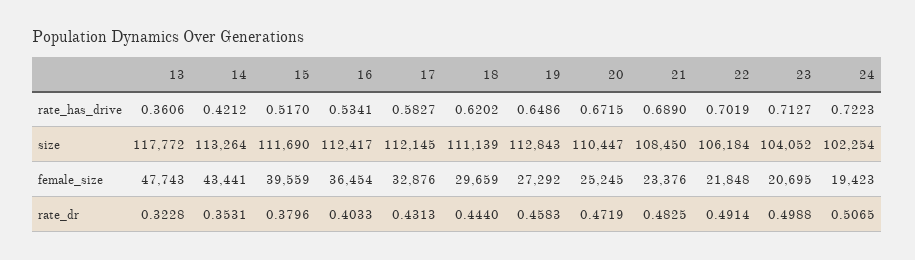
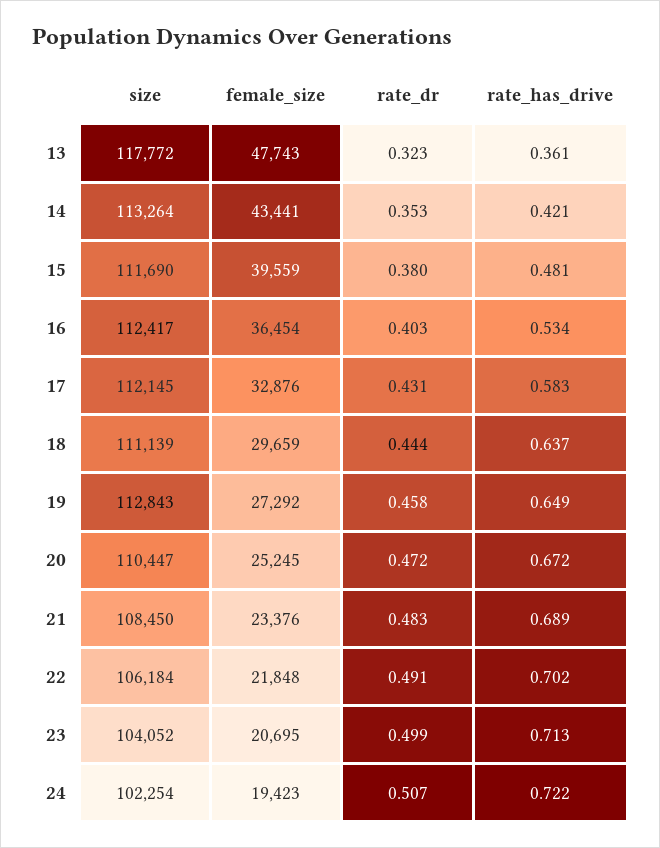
  {
    "13": {
      "rate_has_drive": 0.3606,
      "size": 117772,
      "female_size": 47743,
      "rate_dr": 0.3228
    },
    "14": {
      "rate_has_drive": 0.4212,
      "size": 113264,
      "female_size": 43441,
      "rate_dr": 0.3531
    },
    "15": {
-     "rate_has_drive": 0.517,
+     "rate_has_drive": 0.481,
      "size": 111690,
      "female_size": 39559,
      "rate_dr": 0.3796
    },
    "16": {
      "rate_has_drive": 0.5341,
      "size": 112417,
      "female_size": 36454,
      "rate_dr": 0.4033
    },
    "17": {
      "rate_has_drive": 0.5827,
      "size": 112145,
      "female_size": 32876,
      "rate_dr": 0.4313
    },
    "18": {
-     "rate_has_drive": 0.6202,
+     "rate_has_drive": 0.637,
      "size": 111139,
      "female_size": 29659,
      "rate_dr": 0.444
    },
    "19": {
      "rate_has_drive": 0.6486,
      "size": 112843,
      "female_size": 27292,
      "rate_dr": 0.4583
    },
    "20": {
      "rate_has_drive": 0.6715,
      "size": 110447,
      "female_size": 25245,
      "rate_dr": 0.4719
    },
    "21": {
      "rate_has_drive": 0.689,
      "size": 108450,
      "female_size": 23376,
      "rate_dr": 0.4825
    },
    "22": {
      "rate_has_drive": 0.7019,
      "size": 106184,
      "female_size": 21848,
      "rate_dr": 0.4914
    },
    "23": {
      "rate_has_drive": 0.7127,
      "size": 104052,
      "female_size": 20695,
      "rate_dr": 0.4988
    },
    "24": {
      "rate_has_drive": 0.7223,
      "size": 102254,
      "female_size": 19423,
      "rate_dr": 0.5065
    }
  }

